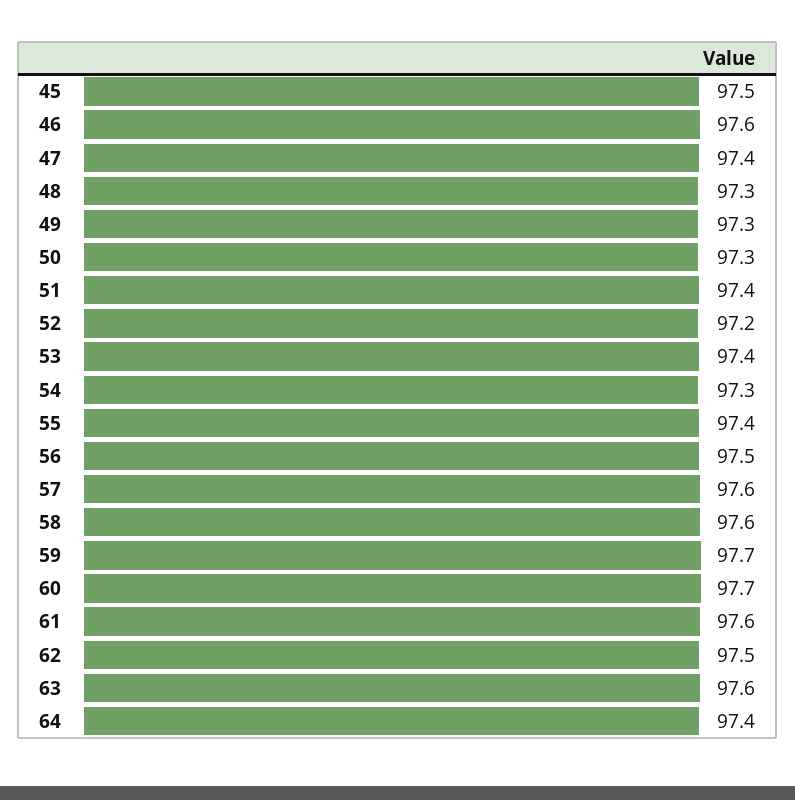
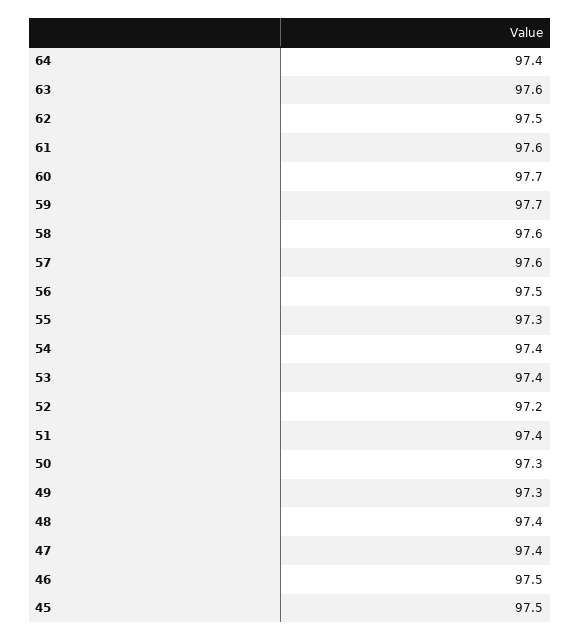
  {
    "45": 97.5,
-   "46": 97.6,
+   "46": 97.5,
    "47": 97.4,
-   "48": 97.3,
+   "48": 97.4,
    "49": 97.3,
    "50": 97.3,
    "51": 97.4,
    "52": 97.2,
    "53": 97.4,
-   "54": 97.3,
+   "54": 97.4,
-   "55": 97.4,
+   "55": 97.3,
    "56": 97.5,
    "57": 97.6,
    "58": 97.6,
    "59": 97.7,
    "60": 97.7,
    "61": 97.6,
    "62": 97.5,
    "63": 97.6,
    "64": 97.4
  }

